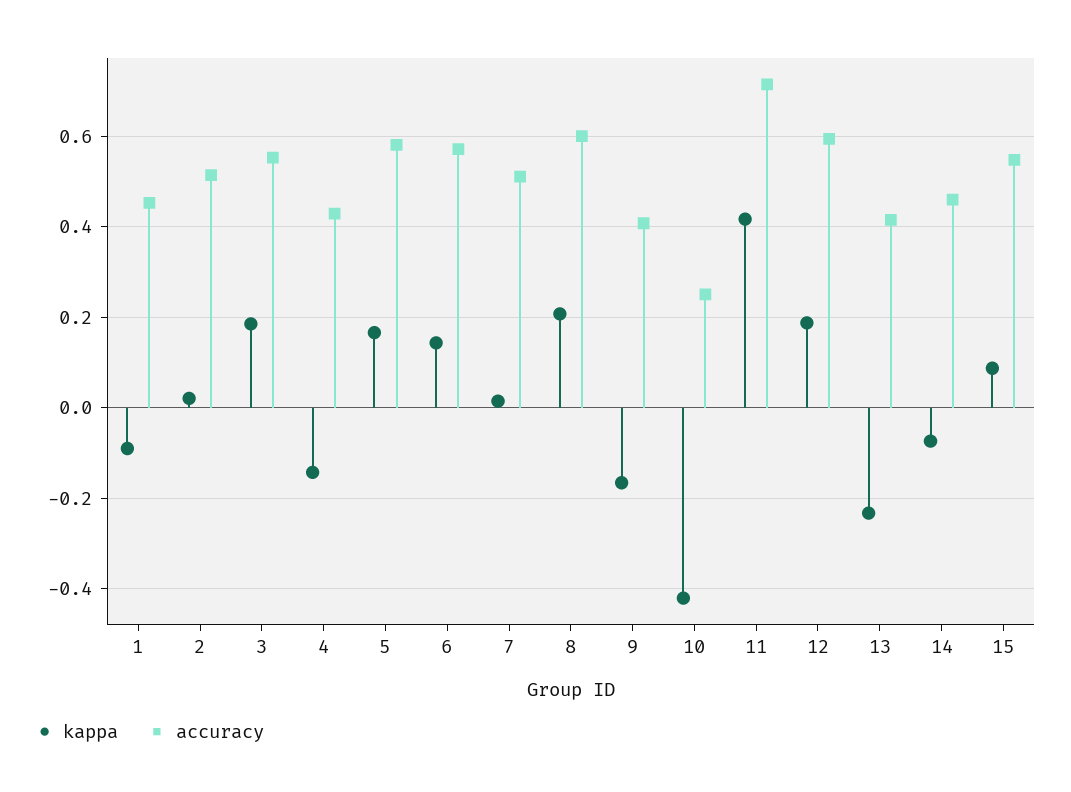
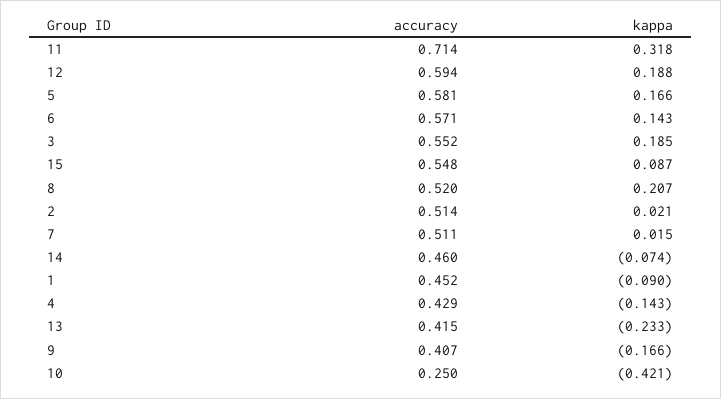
  {
    "kappa": {
      "1": -0.09,
      "2": 0.021,
      "3": 0.185,
      "4": -0.143,
      "5": 0.166,
      "6": 0.143,
      "7": 0.015,
      "8": 0.207,
      "9": -0.166,
      "10": -0.421,
-     "11": 0.42,
+     "11": 0.318,
      "12": 0.188,
      "13": -0.233,
      "14": -0.074,
      "15": 0.087
    },
    "accuracy": {
      "1": 0.452,
      "2": 0.514,
      "3": 0.552,
      "4": 0.429,
      "5": 0.581,
      "6": 0.571,
      "7": 0.511,
-     "8": 0.6,
+     "8": 0.52,
      "9": 0.407,
      "10": 0.25,
      "11": 0.714,
      "12": 0.594,
      "13": 0.415,
      "14": 0.46,
      "15": 0.548
    }
  }

